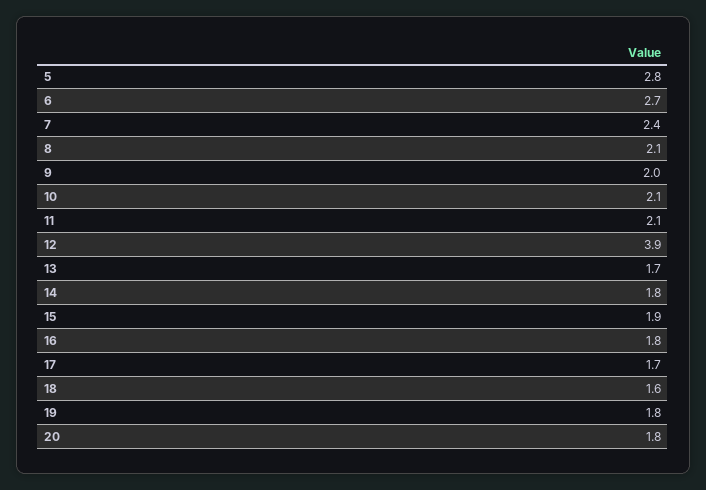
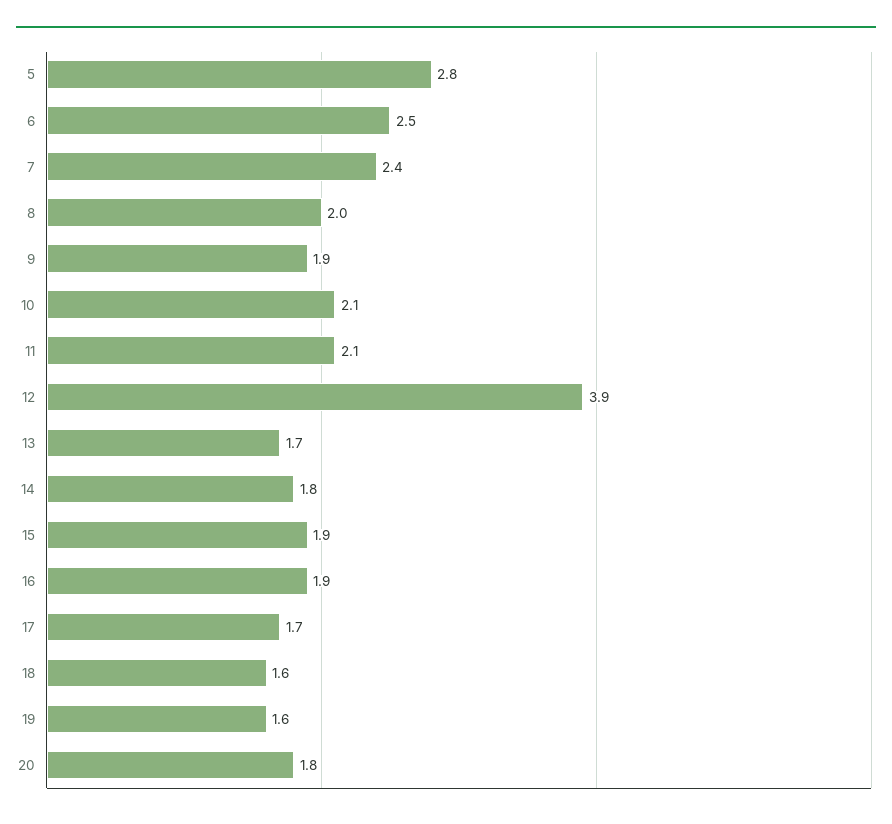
  {
    "5": 2.8,
-   "6": 2.7,
+   "6": 2.5,
    "7": 2.4,
-   "8": 2.1,
+   "8": 2,
-   "9": 2,
+   "9": 1.9,
    "10": 2.1,
    "11": 2.1,
    "12": 3.9,
    "13": 1.7,
    "14": 1.8,
    "15": 1.9,
-   "16": 1.8,
+   "16": 1.9,
    "17": 1.7,
    "18": 1.6,
-   "19": 1.8,
+   "19": 1.6,
    "20": 1.8
  }

